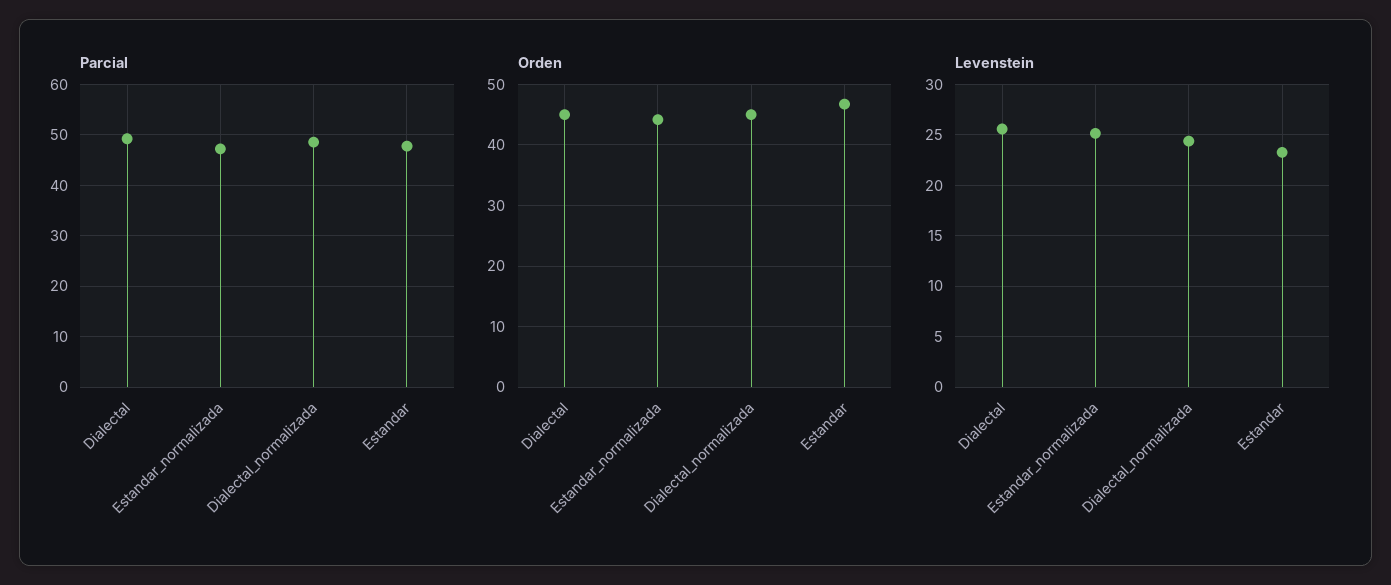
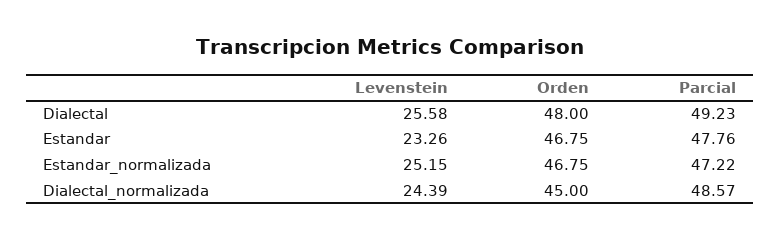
  {
    "Parcial": {
      "Dialectal": 49.23,
      "Estandar_normalizada": 47.22,
      "Dialectal_normalizada": 48.57,
      "Estandar": 47.76
    },
    "Orden": {
-     "Dialectal": 45,
+     "Dialectal": 48,
-     "Estandar_normalizada": 44,
+     "Estandar_normalizada": 46.75,
      "Dialectal_normalizada": 45,
      "Estandar": 46.75
    },
    "Levenstein": {
      "Dialectal": 25.58,
      "Estandar_normalizada": 25.15,
      "Dialectal_normalizada": 24.39,
      "Estandar": 23.26
    }
  }

